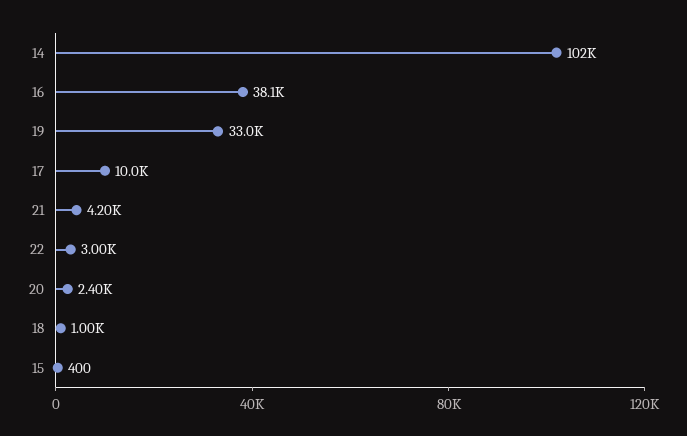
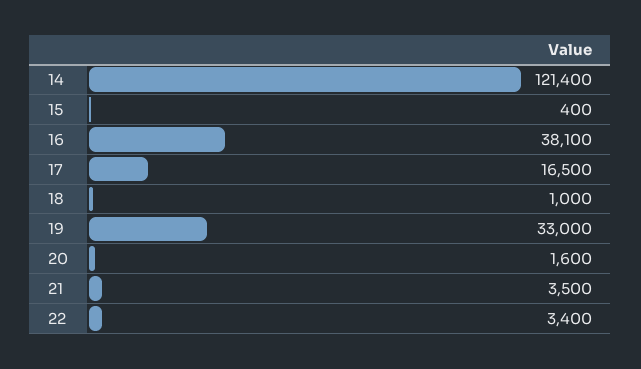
  {
-   "14": 102000,
+   "14": 121400,
    "16": 38100,
    "19": 33000,
-   "17": 10000,
+   "17": 16500,
-   "21": 4200,
+   "21": 3500,
-   "22": 3000,
+   "22": 3400,
-   "20": 2400,
+   "20": 1600,
    "18": 1000,
    "15": 400
  }

